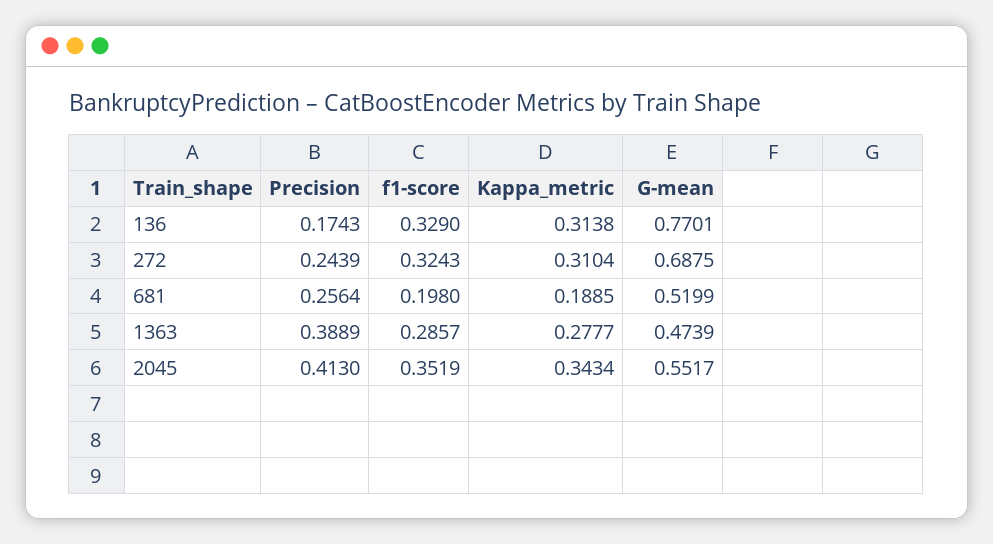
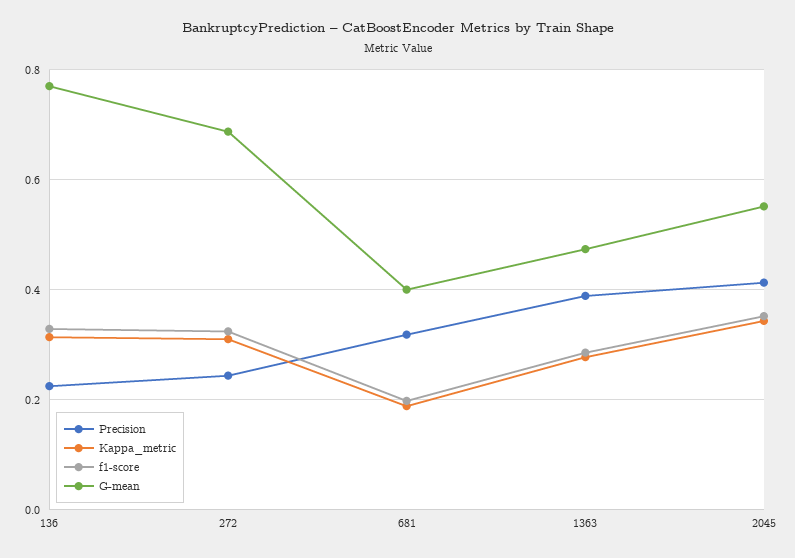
  {
    "Precision": {
-     "136": 0.1743,
+     "136": 0.22,
      "272": 0.2439,
-     "681": 0.2564,
+     "681": 0.32,
      "1363": 0.3889,
      "2045": 0.413
    },
    "f1-score": {
      "136": 0.329,
      "272": 0.3243,
      "681": 0.198,
      "1363": 0.2857,
      "2045": 0.3519
    },
    "Kappa_metric": {
      "136": 0.3138,
      "272": 0.3104,
      "681": 0.1885,
      "1363": 0.2777,
      "2045": 0.3434
    },
    "G-mean": {
      "136": 0.7701,
      "272": 0.6875,
-     "681": 0.5199,
+     "681": 0.4,
      "1363": 0.4739,
      "2045": 0.5517
    }
  }

